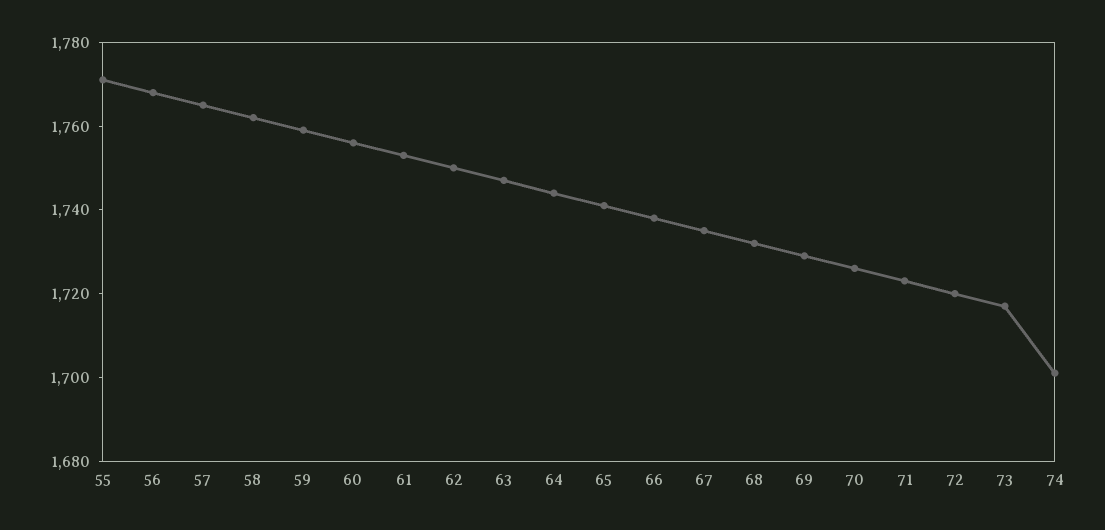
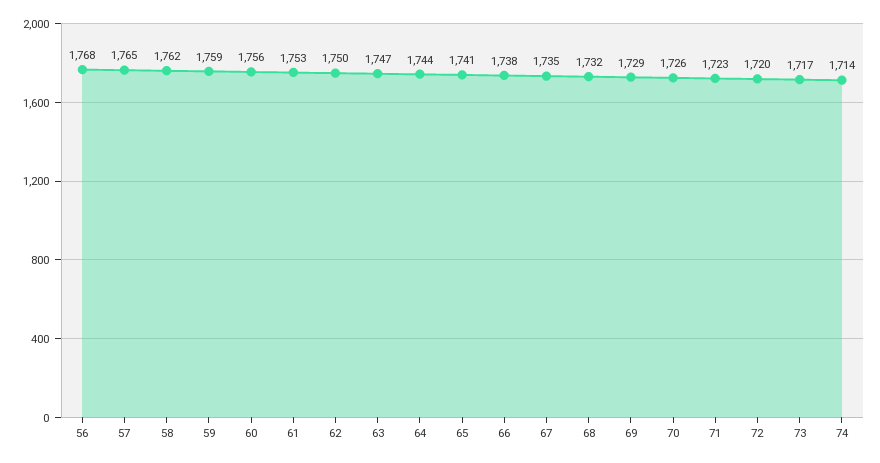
  {
-   "55": 1770,
    "56": 1768,
    "57": 1765,
    "58": 1762,
    "59": 1759,
    "60": 1756,
    "61": 1753,
    "62": 1750,
    "63": 1747,
    "64": 1744,
    "65": 1741,
    "66": 1738,
    "67": 1735,
    "68": 1732,
    "69": 1729,
    "70": 1726,
    "71": 1723,
    "72": 1720,
    "73": 1717,
-   "74": 1700
+   "74": 1714
  }

